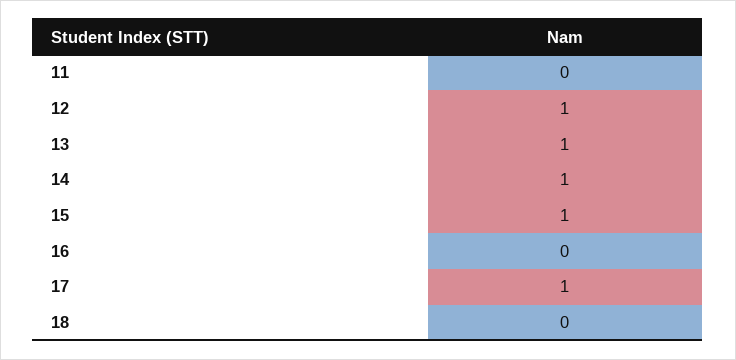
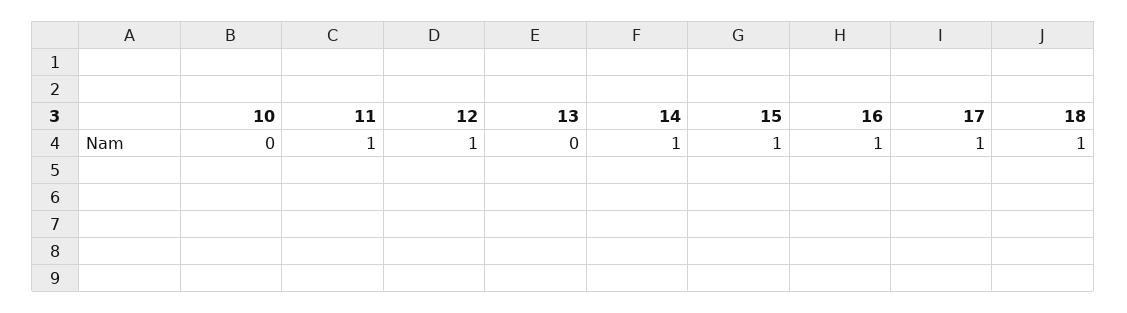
  {
-   "11": 0,
+   "11": 1,
    "12": 1,
-   "13": 1,
+   "13": 0,
    "14": 1,
    "15": 1,
-   "16": 0,
+   "16": 1,
    "17": 1,
-   "18": 0
+   "18": 1,
+   "10": 0
  }

